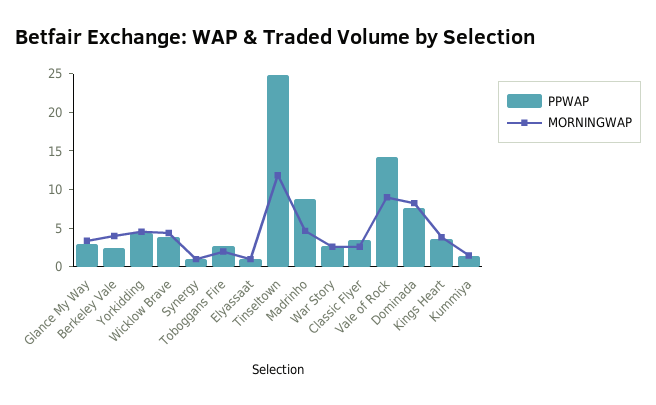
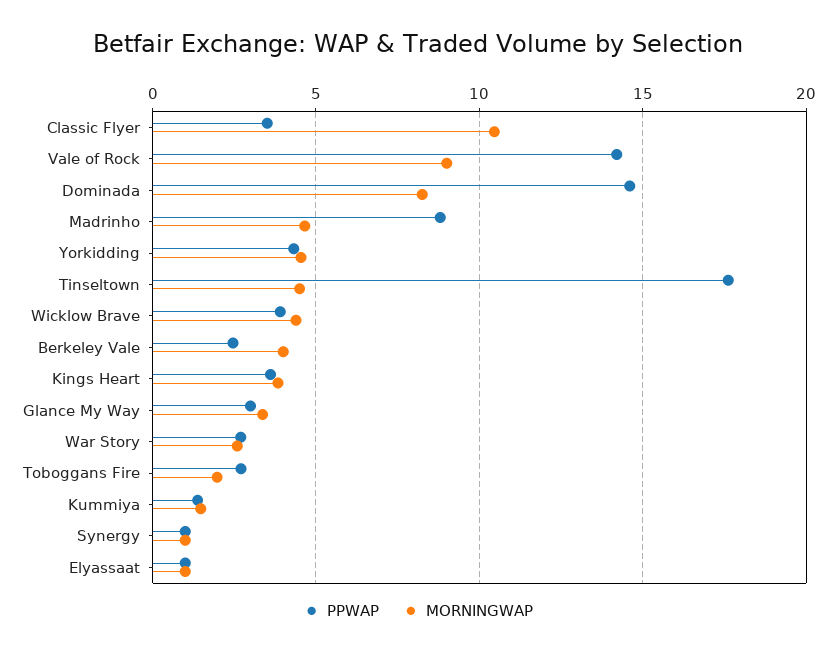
  {
    "PPWAP": {
      "Glance My Way": 3,
      "Berkeley Vale": 2.5,
      "Yorkidding": 4.5,
      "Wicklow Brave": 4,
      "Synergy": 1,
      "Toboggans Fire": 2.5,
      "Elyassaat": 1,
-     "Tinseltown": 25,
+     "Tinseltown": 17.5,
      "Madrinho": 9,
      "War Story": 2.5,
      "Classic Flyer": 3.5,
      "Vale of Rock": 14,
-     "Dominada": 7.5,
+     "Dominada": 14.5,
      "Kings Heart": 3.5,
      "Kummiya": 1.5
    },
    "MORNINGWAP": {
      "Glance My Way": 3.5,
      "Berkeley Vale": 4,
      "Yorkidding": 4.5,
      "Wicklow Brave": 4.5,
      "Synergy": 1,
      "Toboggans Fire": 2,
      "Elyassaat": 1,
-     "Tinseltown": 12.5,
+     "Tinseltown": 4.5,
      "Madrinho": 4.5,
      "War Story": 2.5,
-     "Classic Flyer": 2.5,
+     "Classic Flyer": 10.5,
      "Vale of Rock": 9,
      "Dominada": 8,
      "Kings Heart": 4,
      "Kummiya": 1.5
    }
  }

